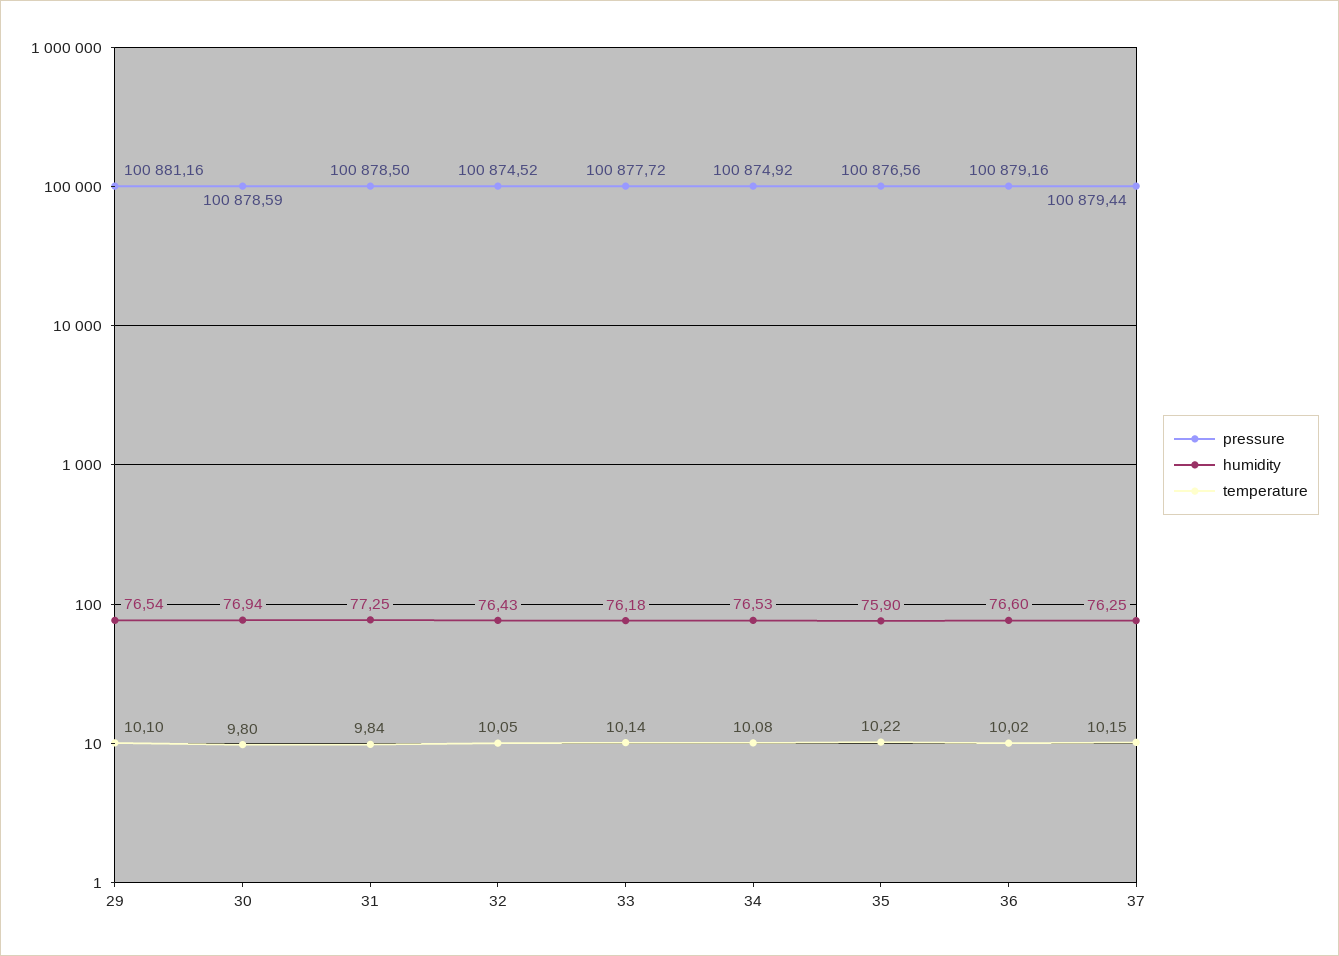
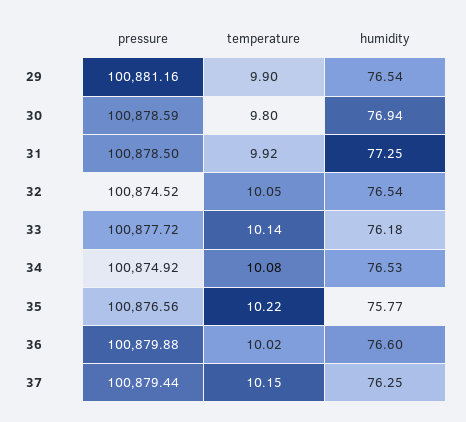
  {
    "pressure": {
      "29": 100881.16,
      "30": 100878.59,
      "31": 100878.5,
      "32": 100874.52,
      "33": 100877.72,
      "34": 100874.92,
      "35": 100876.56,
-     "36": 100879.16,
+     "36": 100879.88,
      "37": 100879.44
    },
    "humidity": {
      "29": 76.54,
      "30": 76.94,
      "31": 77.25,
-     "32": 76.43,
+     "32": 76.54,
      "33": 76.18,
      "34": 76.53,
-     "35": 75.9,
+     "35": 75.77,
      "36": 76.6,
      "37": 76.25
    },
    "temperature": {
-     "29": 10.1,
+     "29": 9.9,
      "30": 9.8,
-     "31": 9.84,
+     "31": 9.92,
      "32": 10.05,
      "33": 10.14,
      "34": 10.08,
      "35": 10.22,
      "36": 10.02,
      "37": 10.15
    }
  }

